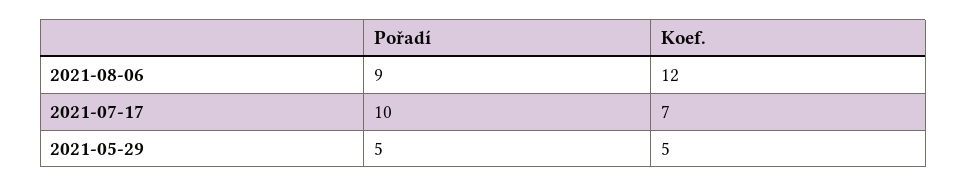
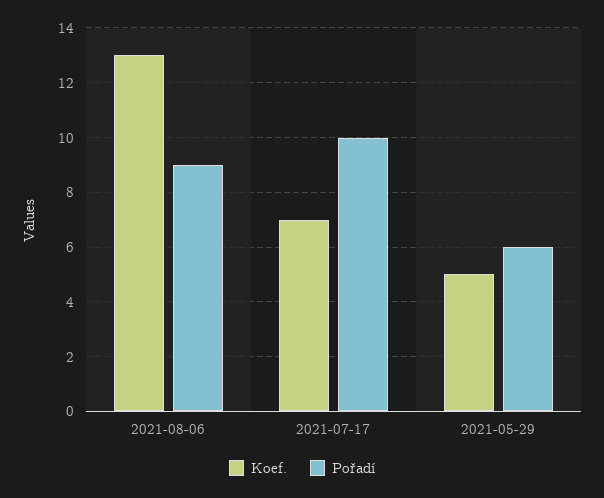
  {
    "Pořadí": {
      "2021-08-06": 9,
      "2021-07-17": 10,
-     "2021-05-29": 5
+     "2021-05-29": 6
    },
    "Koef.": {
-     "2021-08-06": 12,
+     "2021-08-06": 13,
      "2021-07-17": 7,
      "2021-05-29": 5
    }
  }

